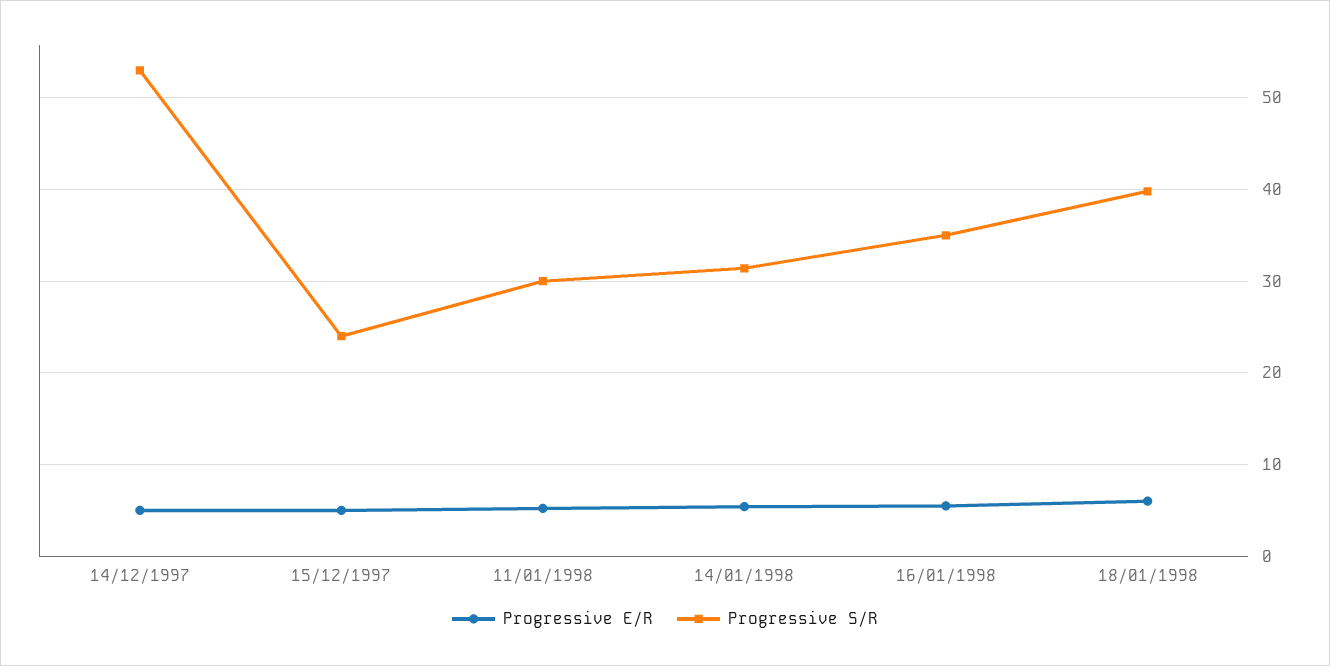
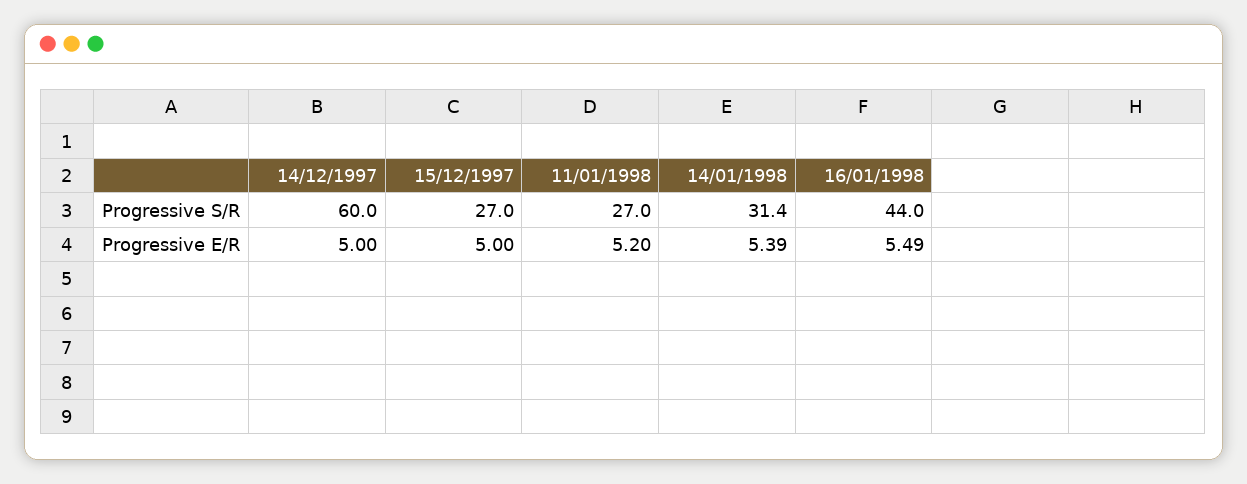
  {
    "Progressive E/R": {
      "14/12/1997": 5,
      "15/12/1997": 5,
      "11/01/1998": 5.2,
      "14/01/1998": 5.39,
-     "16/01/1998": 5.49,
+     "16/01/1998": 5.49
-     "18/01/1998": 6
    },
    "Progressive S/R": {
-     "14/12/1997": 53,
+     "14/12/1997": 60,
-     "15/12/1997": 24,
+     "15/12/1997": 27,
-     "11/01/1998": 30,
+     "11/01/1998": 27,
      "14/01/1998": 31.4,
-     "16/01/1998": 35,
+     "16/01/1998": 44
-     "18/01/1998": 40
    }
  }

